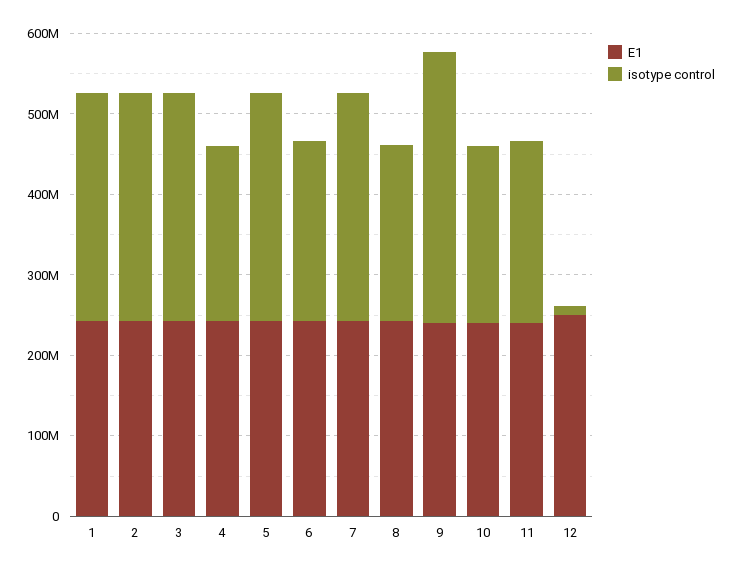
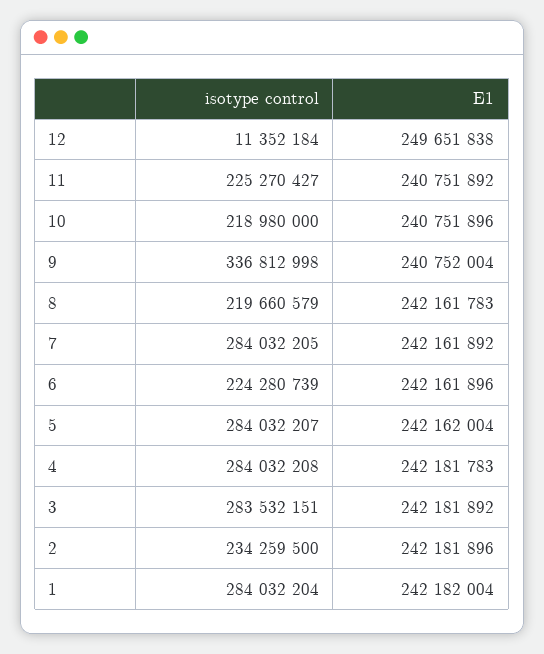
  {
    "E1": {
      "1": 242182004,
      "2": 242181896,
      "3": 242181892,
      "4": 242181783,
      "5": 242162004,
      "6": 242161896,
      "7": 242161892,
      "8": 242161783,
      "9": 240752004,
      "10": 240751896,
      "11": 240751892,
      "12": 249651838
    },
    "isotype control": {
      "1": 284032204,
-     "2": 280000000,
+     "2": 234259500,
      "3": 283532151,
-     "4": 220000000,
+     "4": 284032208,
      "5": 284032207,
      "6": 224280739,
      "7": 284032205,
      "8": 219660579,
      "9": 336812998,
      "10": 218980000,
      "11": 225270427,
      "12": 11352184
    }
  }

